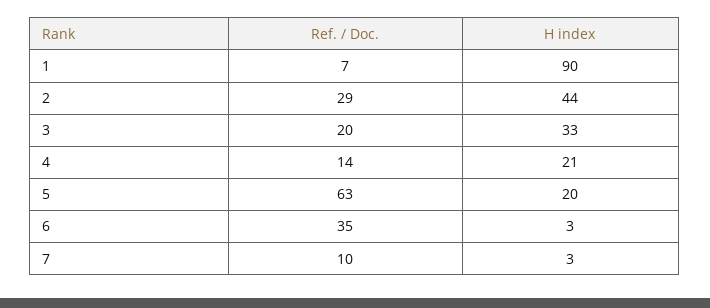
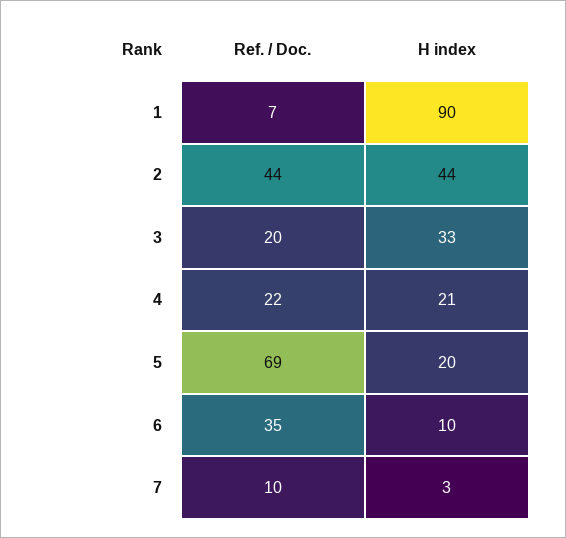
  {
    "Ref. / Doc.": {
      "1": 7,
-     "2": 29,
+     "2": 44,
      "3": 20,
-     "4": 14,
+     "4": 22,
-     "5": 63,
+     "5": 69,
      "6": 35,
      "7": 10
    },
    "H index": {
      "1": 90,
      "2": 44,
      "3": 33,
      "4": 21,
      "5": 20,
-     "6": 3,
+     "6": 10,
      "7": 3
    }
  }

